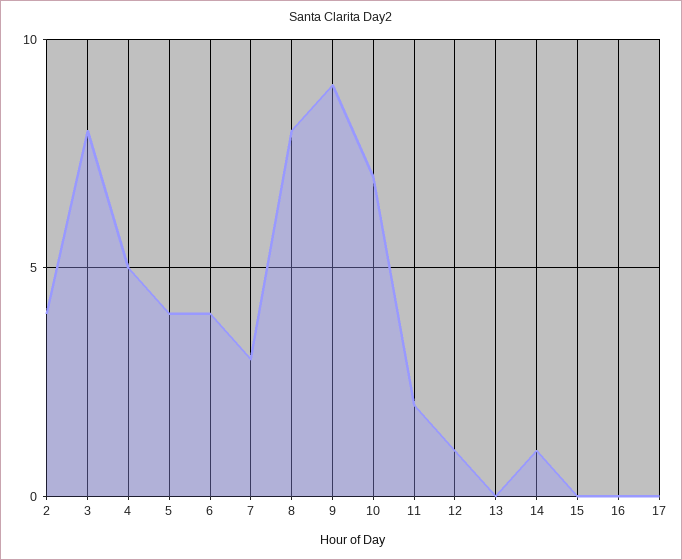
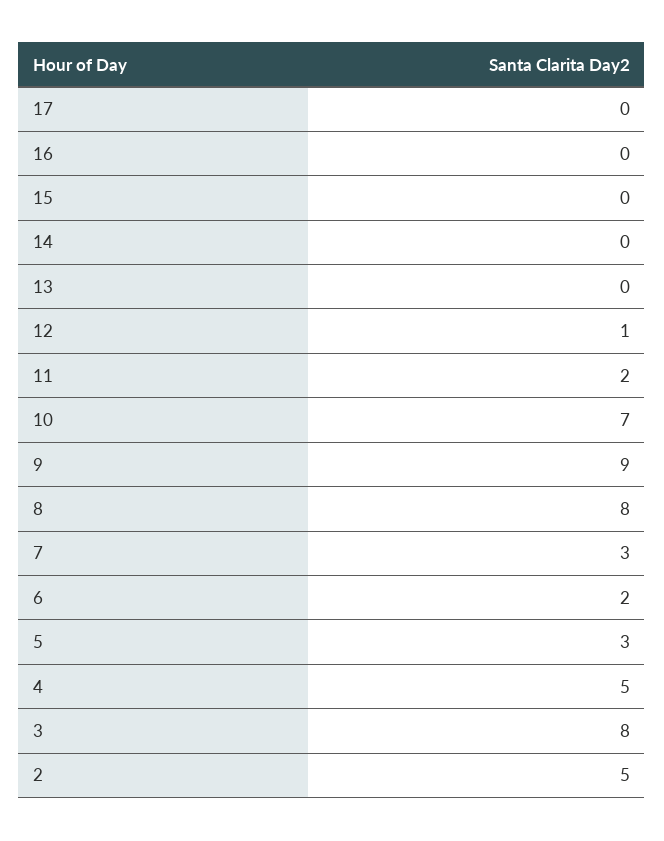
  {
-   "2": 4,
+   "2": 5,
    "3": 8,
    "4": 5,
-   "5": 4,
+   "5": 3,
-   "6": 4,
+   "6": 2,
    "7": 3,
    "8": 8,
    "9": 9,
    "10": 7,
    "11": 2,
    "12": 1,
    "13": 0,
-   "14": 1,
+   "14": 0,
    "15": 0,
    "16": 0,
    "17": 0
  }

